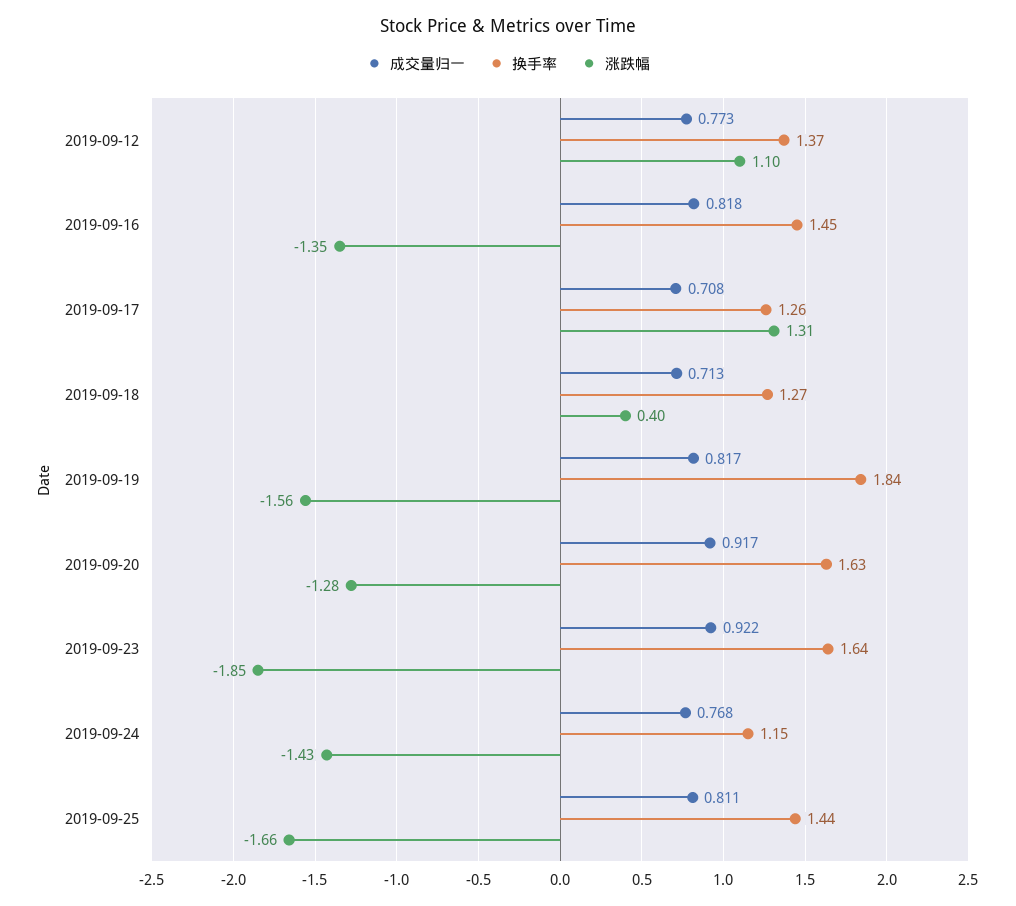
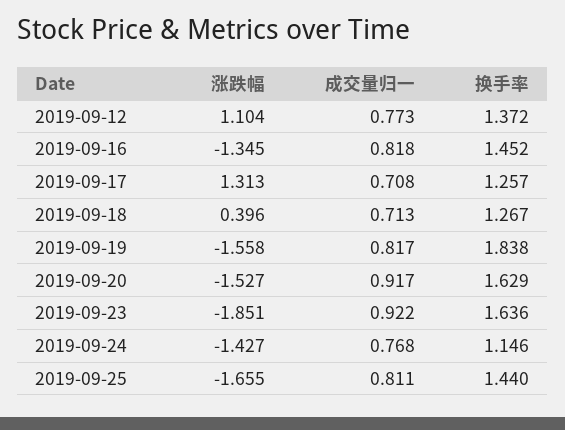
  {
    "成交量归一": {
      "2019-09-12": 0.773,
      "2019-09-16": 0.818,
      "2019-09-17": 0.708,
      "2019-09-18": 0.713,
      "2019-09-19": 0.817,
      "2019-09-20": 0.917,
      "2019-09-23": 0.922,
      "2019-09-24": 0.768,
      "2019-09-25": 0.811
    },
    "换手率": {
      "2019-09-12": 1.372,
      "2019-09-16": 1.452,
      "2019-09-17": 1.257,
      "2019-09-18": 1.267,
      "2019-09-19": 1.838,
      "2019-09-20": 1.629,
      "2019-09-23": 1.636,
      "2019-09-24": 1.146,
      "2019-09-25": 1.44
    },
    "涨跌幅": {
      "2019-09-12": 1.104,
      "2019-09-16": -1.345,
      "2019-09-17": 1.313,
      "2019-09-18": 0.396,
      "2019-09-19": -1.558,
-     "2019-09-20": -1.28,
+     "2019-09-20": -1.527,
      "2019-09-23": -1.851,
      "2019-09-24": -1.427,
      "2019-09-25": -1.655
    }
  }

